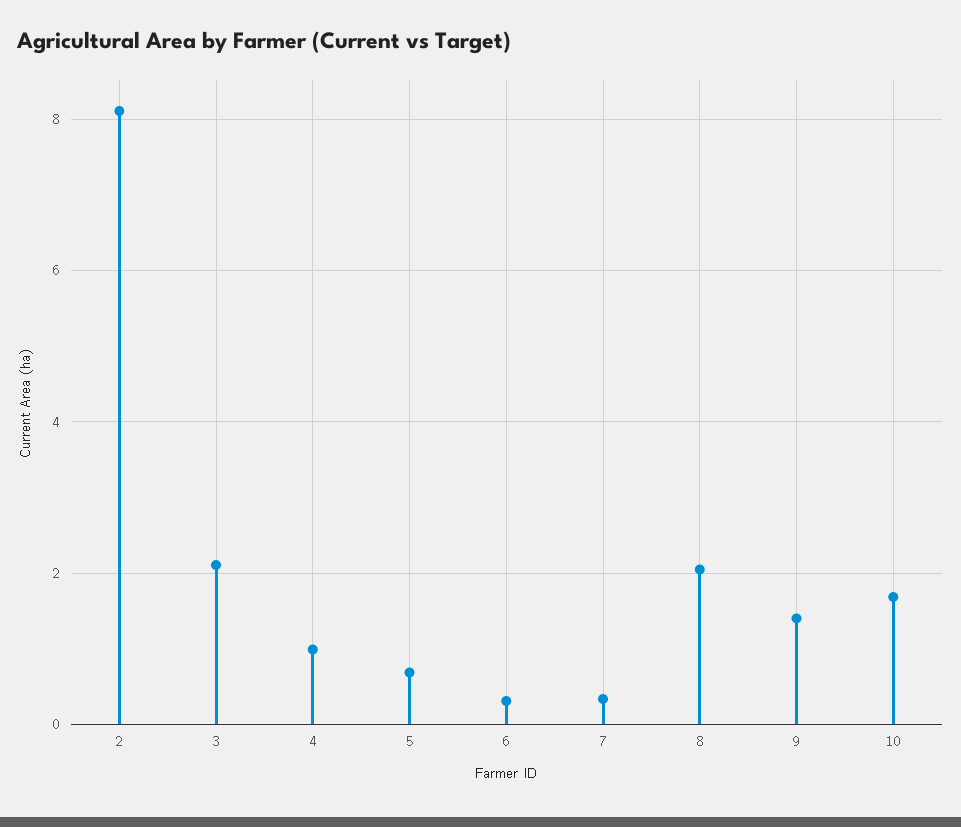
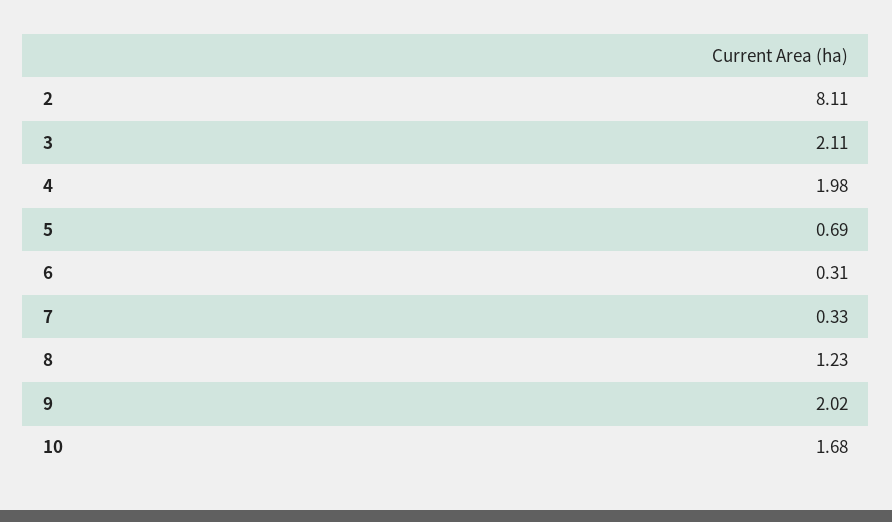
  {
    "2": 8.11,
    "3": 2.11,
-   "4": 1,
+   "4": 1.98,
    "5": 0.69,
    "6": 0.31,
    "7": 0.33,
-   "8": 2,
+   "8": 1.23,
-   "9": 1.4,
+   "9": 2.02,
    "10": 1.68
  }

